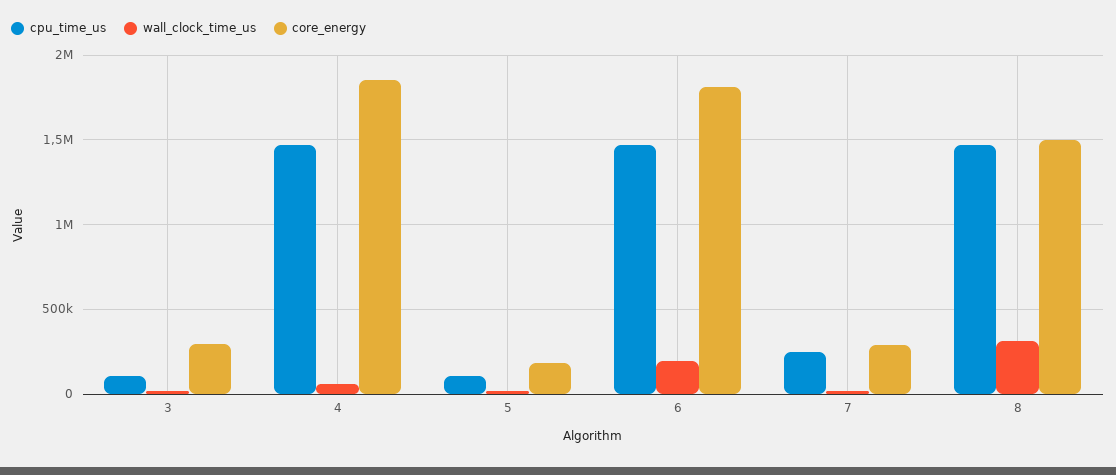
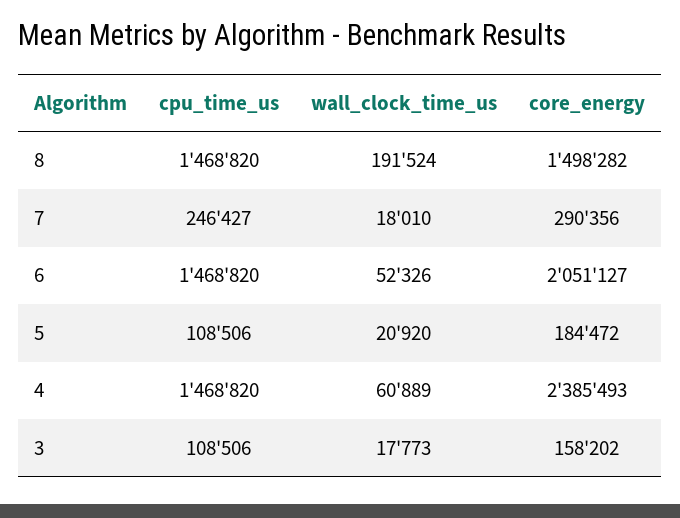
  {
    "cpu_time_us": {
      "3": 108506,
      "4": 1468820,
      "5": 108506,
      "6": 1468820,
      "7": 246427,
      "8": 1468820
    },
    "wall_clock_time_us": {
      "3": 17773,
      "4": 60889,
      "5": 20920,
-     "6": 200000,
+     "6": 52326,
      "7": 18010,
-     "8": 300000
+     "8": 191524
    },
    "core_energy": {
-     "3": 300000,
+     "3": 158202,
-     "4": 1850000,
+     "4": 2385493,
      "5": 184472,
-     "6": 1800000,
+     "6": 2051127,
      "7": 290356,
      "8": 1498282
    }
  }

